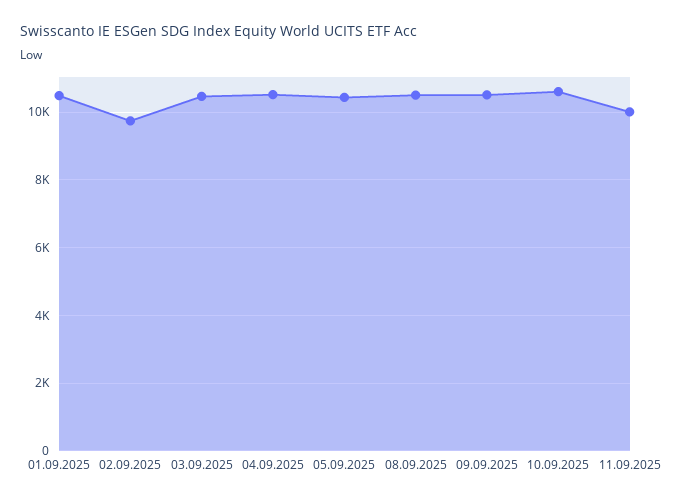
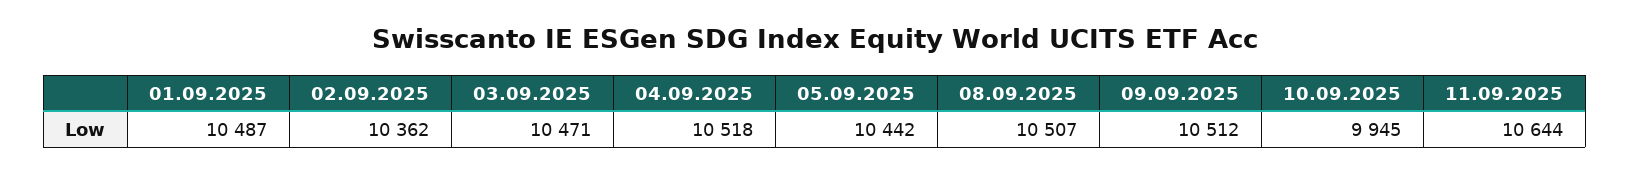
  {
    "01.09.2025": 10487,
-   "02.09.2025": 9800,
+   "02.09.2025": 10362,
    "03.09.2025": 10471,
    "04.09.2025": 10518,
    "05.09.2025": 10442,
    "08.09.2025": 10507,
    "09.09.2025": 10512,
-   "10.09.2025": 10600,
+   "10.09.2025": 9945,
-   "11.09.2025": 10000
+   "11.09.2025": 10644
  }

